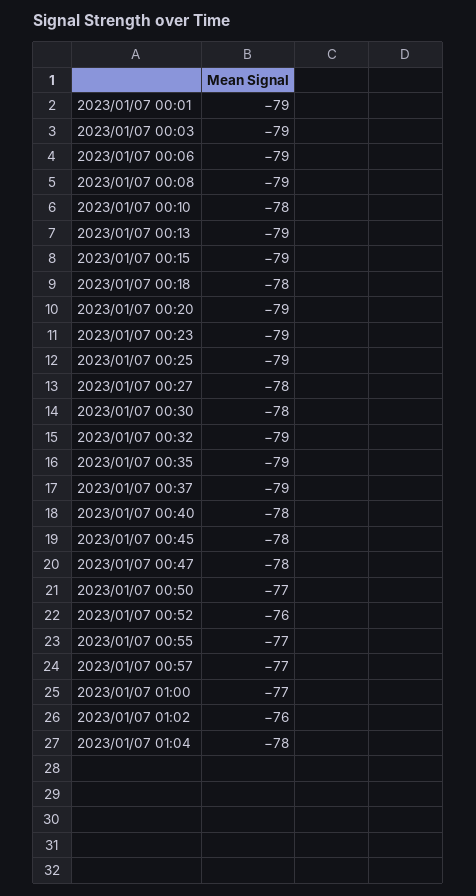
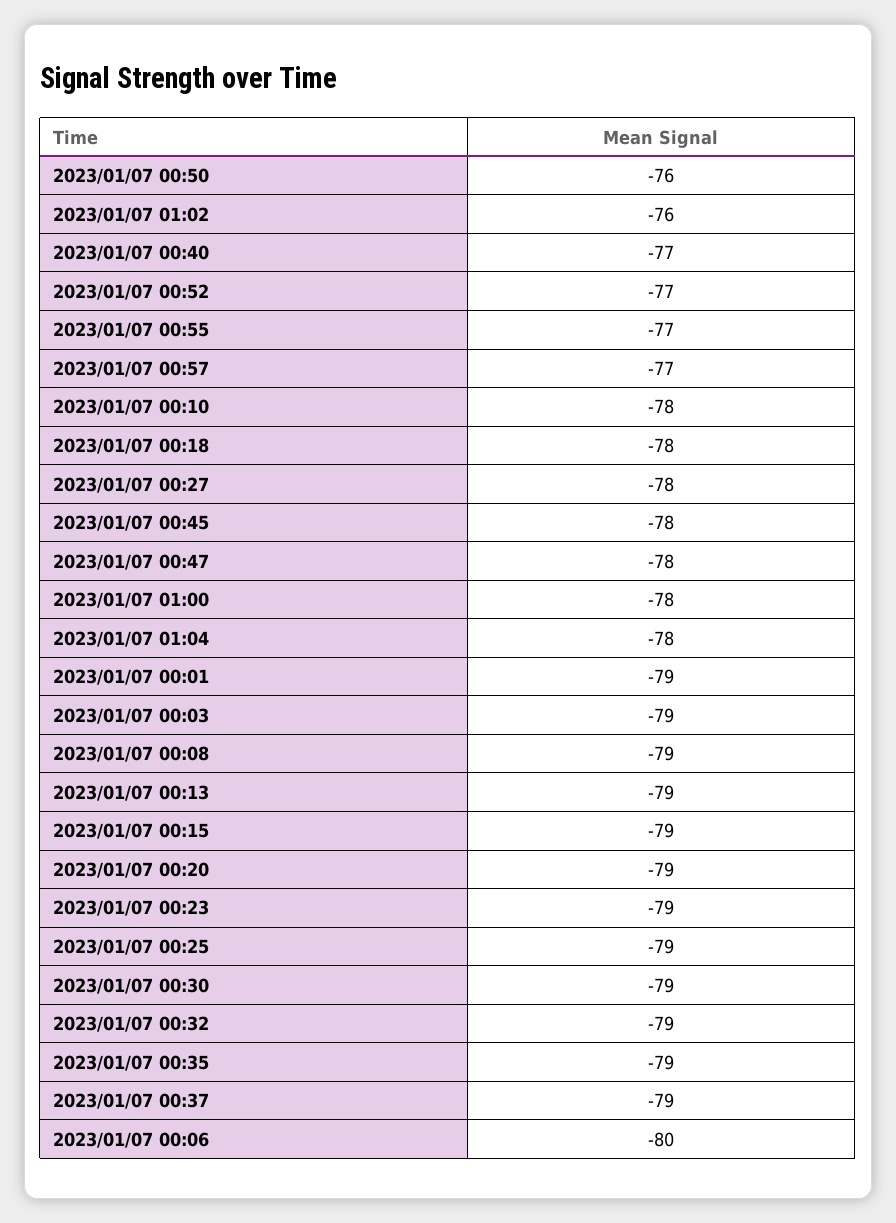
  {
    "2023/01/07 00:01": -79,
    "2023/01/07 00:03": -79,
-   "2023/01/07 00:06": -79,
+   "2023/01/07 00:06": -80,
    "2023/01/07 00:08": -79,
    "2023/01/07 00:10": -78,
    "2023/01/07 00:13": -79,
    "2023/01/07 00:15": -79,
    "2023/01/07 00:18": -78,
    "2023/01/07 00:20": -79,
    "2023/01/07 00:23": -79,
    "2023/01/07 00:25": -79,
    "2023/01/07 00:27": -78,
-   "2023/01/07 00:30": -78,
+   "2023/01/07 00:30": -79,
    "2023/01/07 00:32": -79,
    "2023/01/07 00:35": -79,
    "2023/01/07 00:37": -79,
-   "2023/01/07 00:40": -78,
+   "2023/01/07 00:40": -77,
    "2023/01/07 00:45": -78,
    "2023/01/07 00:47": -78,
-   "2023/01/07 00:50": -77,
+   "2023/01/07 00:50": -76,
-   "2023/01/07 00:52": -76,
+   "2023/01/07 00:52": -77,
    "2023/01/07 00:55": -77,
    "2023/01/07 00:57": -77,
-   "2023/01/07 01:00": -77,
+   "2023/01/07 01:00": -78,
    "2023/01/07 01:02": -76,
    "2023/01/07 01:04": -78
  }

